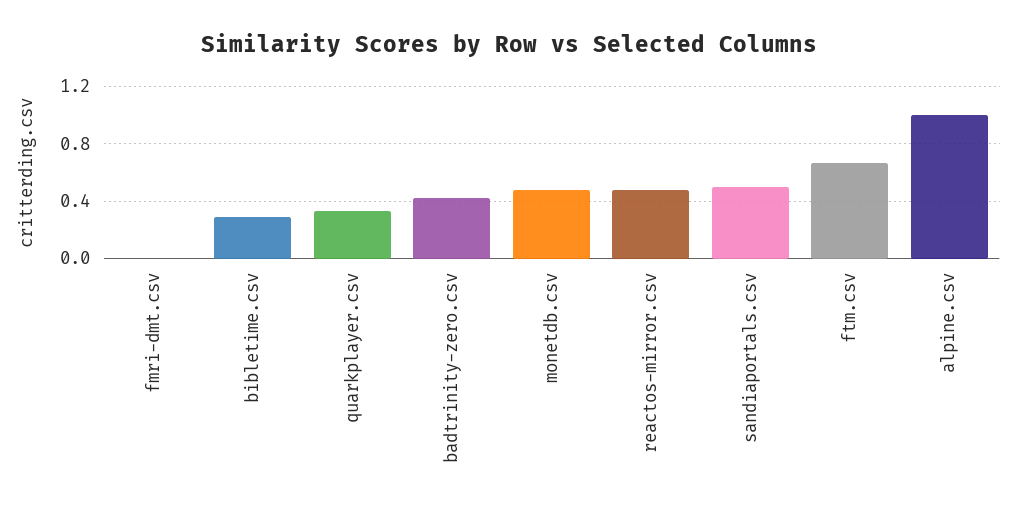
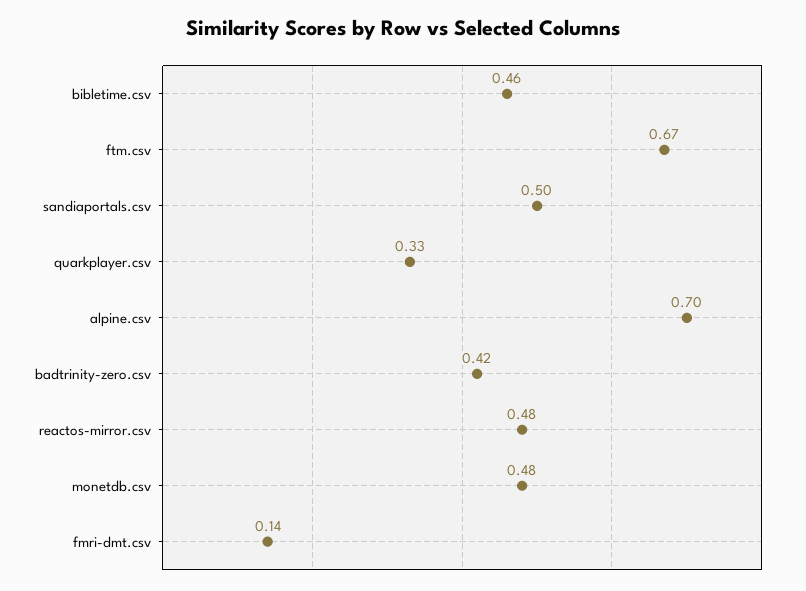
  {
-   "fmri-dmt.csv": 0,
+   "fmri-dmt.csv": 0.14,
-   "bibletime.csv": 0.3,
+   "bibletime.csv": 0.46,
    "quarkplayer.csv": 0.33,
    "badtrinity-zero.csv": 0.42,
    "monetdb.csv": 0.48,
    "reactos-mirror.csv": 0.48,
    "sandiaportals.csv": 0.5,
    "ftm.csv": 0.67,
-   "alpine.csv": 1
+   "alpine.csv": 0.7
  }

